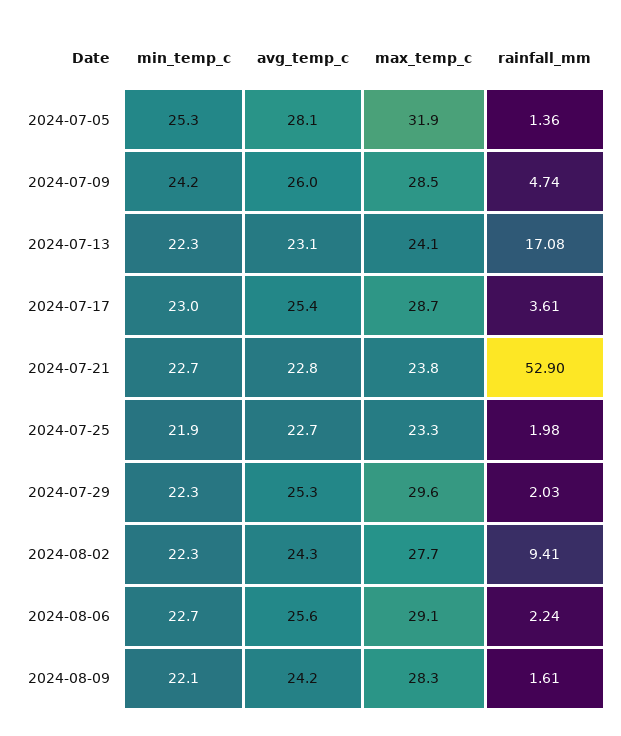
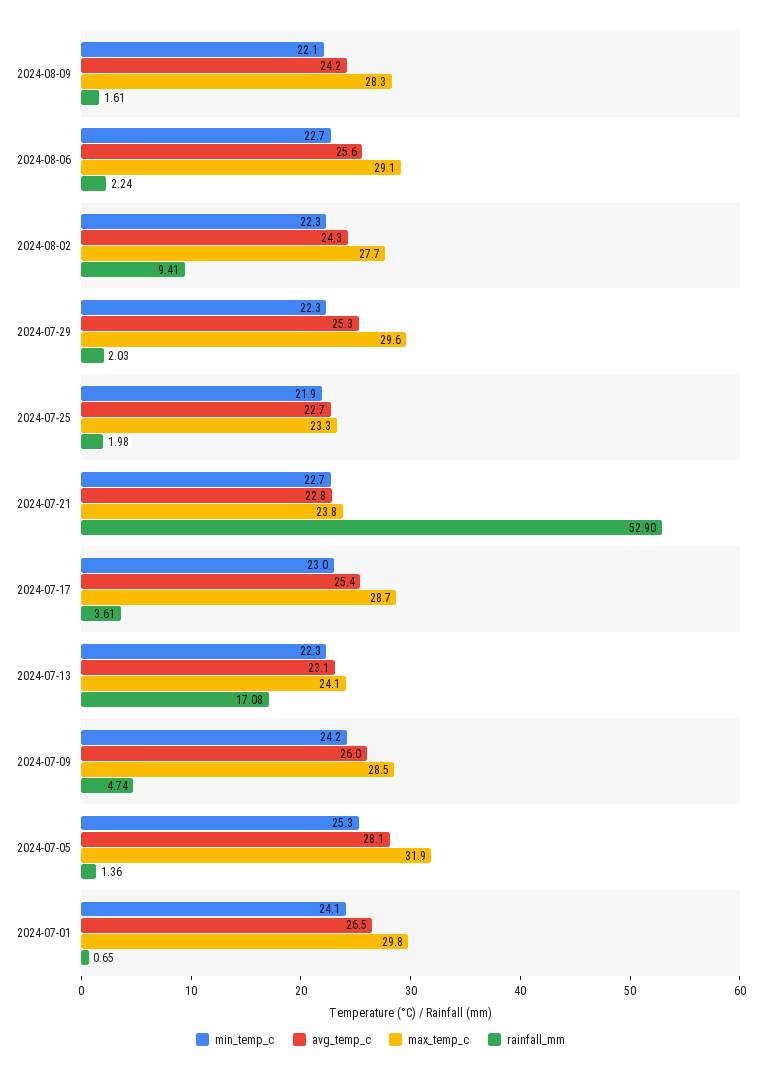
  {
    "min_temp_c": {
      "2024-07-05": 25.3,
      "2024-07-09": 24.2,
      "2024-07-13": 22.3,
      "2024-07-17": 23,
      "2024-07-21": 22.7,
      "2024-07-25": 21.9,
      "2024-07-29": 22.3,
      "2024-08-02": 22.3,
      "2024-08-06": 22.7,
-     "2024-08-09": 22.1
+     "2024-08-09": 22.1,
+     "2024-07-01": 24.1
    },
    "avg_temp_c": {
      "2024-07-05": 28.1,
      "2024-07-09": 26,
      "2024-07-13": 23.1,
      "2024-07-17": 25.4,
      "2024-07-21": 22.8,
      "2024-07-25": 22.7,
      "2024-07-29": 25.3,
      "2024-08-02": 24.3,
      "2024-08-06": 25.6,
-     "2024-08-09": 24.2
+     "2024-08-09": 24.2,
+     "2024-07-01": 26.5
    },
    "max_temp_c": {
      "2024-07-05": 31.9,
      "2024-07-09": 28.5,
      "2024-07-13": 24.1,
      "2024-07-17": 28.7,
      "2024-07-21": 23.8,
      "2024-07-25": 23.3,
      "2024-07-29": 29.6,
      "2024-08-02": 27.7,
      "2024-08-06": 29.1,
-     "2024-08-09": 28.3
+     "2024-08-09": 28.3,
+     "2024-07-01": 29.8
    },
    "rainfall_mm": {
      "2024-07-05": 1.36,
      "2024-07-09": 4.74,
      "2024-07-13": 17.08,
      "2024-07-17": 3.61,
      "2024-07-21": 52.9,
      "2024-07-25": 1.98,
      "2024-07-29": 2.03,
      "2024-08-02": 9.41,
      "2024-08-06": 2.24,
-     "2024-08-09": 1.61
+     "2024-08-09": 1.61,
+     "2024-07-01": 0.65
    }
  }

